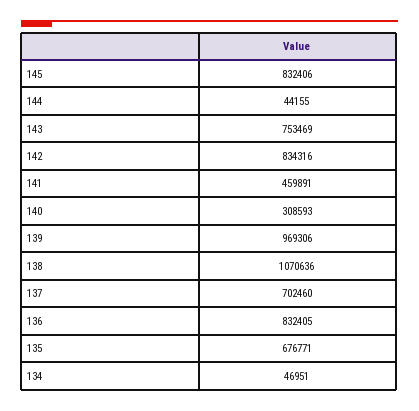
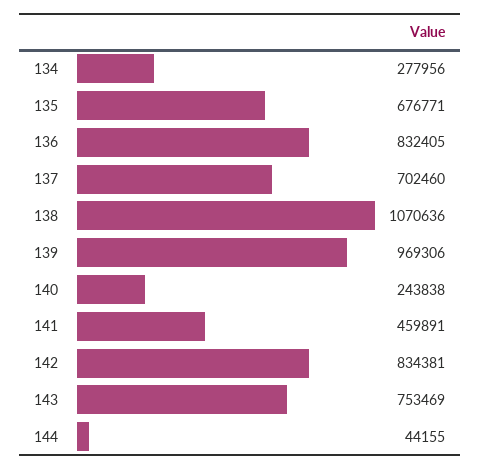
  {
-   "145": 832406,
    "144": 44155,
    "143": 753469,
-   "142": 834316,
+   "142": 834381,
    "141": 459891,
-   "140": 308593,
+   "140": 243838,
    "139": 969306,
    "138": 1070636,
    "137": 702460,
    "136": 832405,
    "135": 676771,
-   "134": 46951
+   "134": 277956
  }

